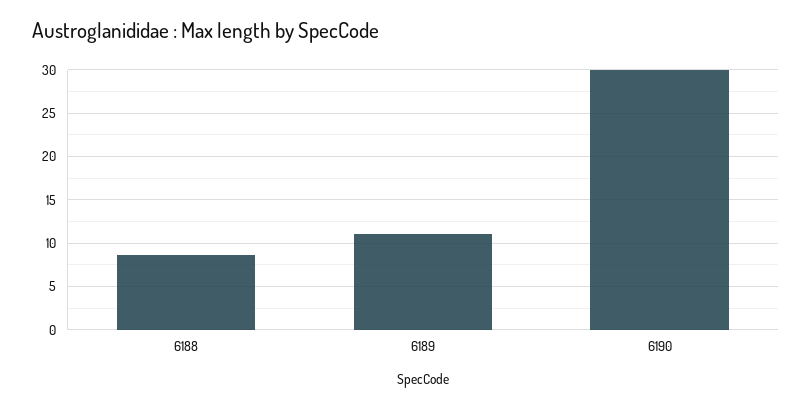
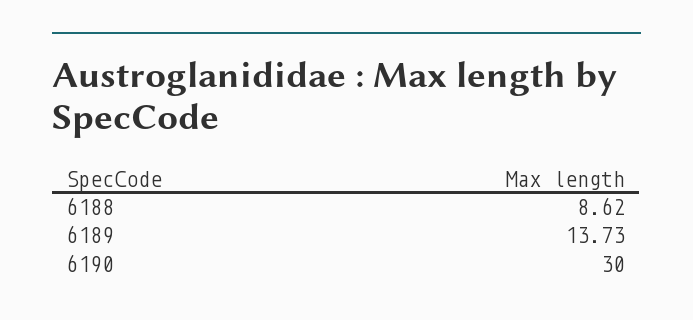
  {
    "6188": 8.62,
-   "6189": 11,
+   "6189": 13.73,
    "6190": 30
  }

